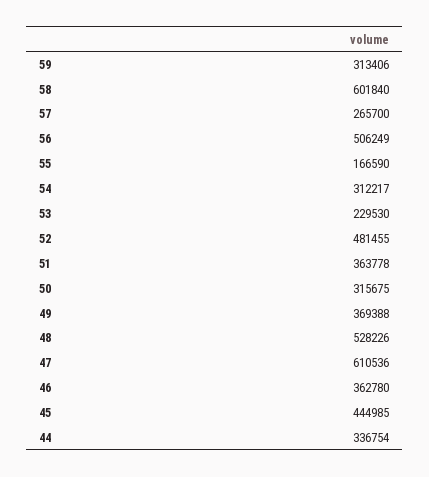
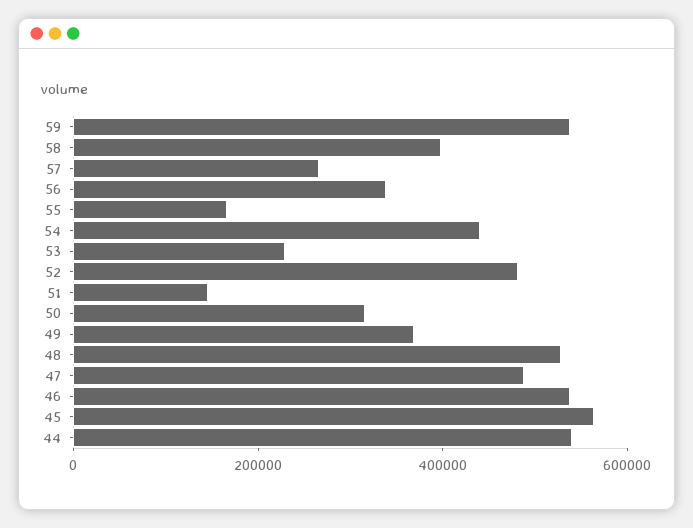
  {
-   "59": 313406,
+   "59": 550000,
-   "58": 601840,
+   "58": 400000,
    "57": 265700,
-   "56": 506249,
+   "56": 350000,
    "55": 166590,
-   "54": 312217,
+   "54": 450000,
    "53": 229530,
    "52": 481455,
-   "51": 363778,
+   "51": 150000,
    "50": 315675,
    "49": 369388,
    "48": 528226,
-   "47": 610536,
+   "47": 500000,
-   "46": 362780,
+   "46": 550000,
-   "45": 444985,
+   "45": 550000,
-   "44": 336754
+   "44": 550000
  }

